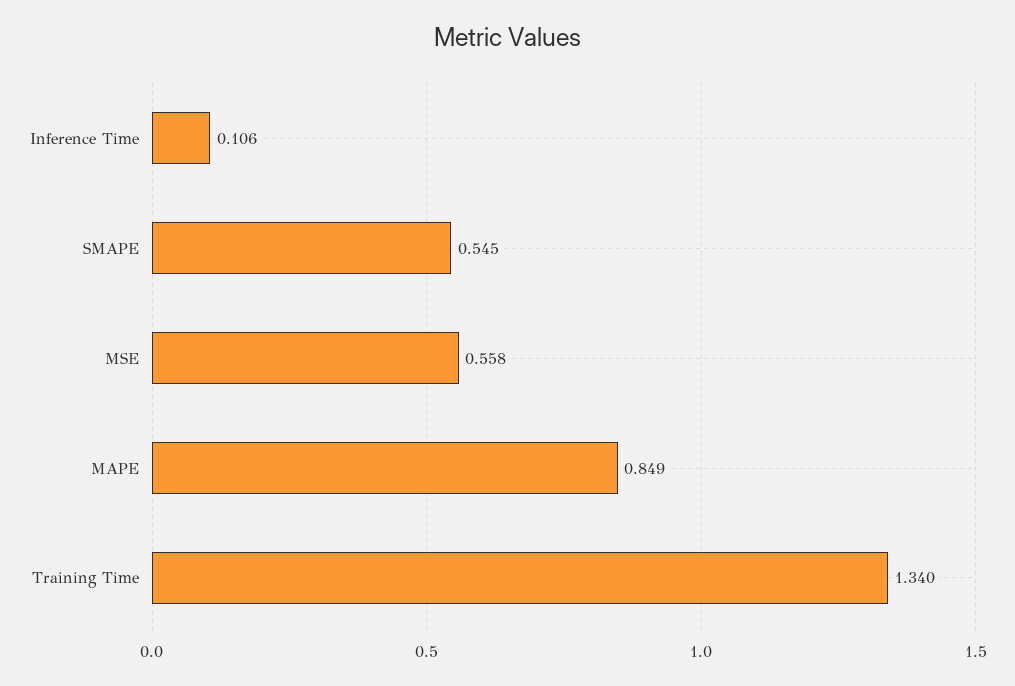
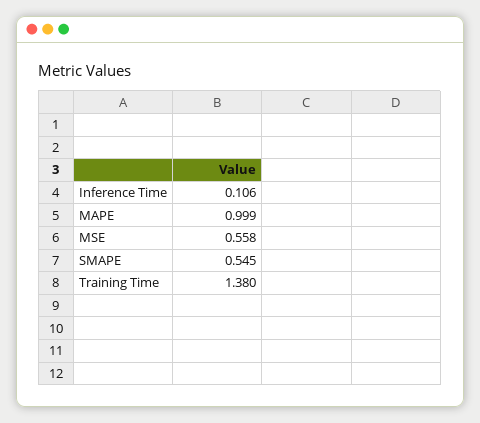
  {
    "Inference Time": 0.106,
    "SMAPE": 0.545,
    "MSE": 0.558,
-   "MAPE": 0.849,
+   "MAPE": 0.999,
-   "Training Time": 1.34
+   "Training Time": 1.38
  }

